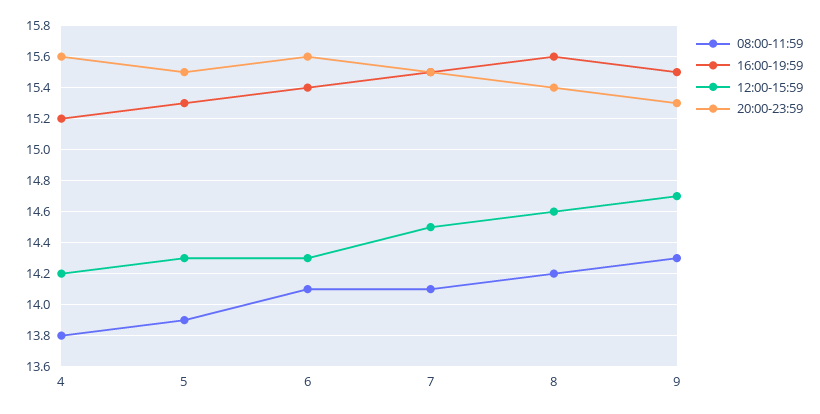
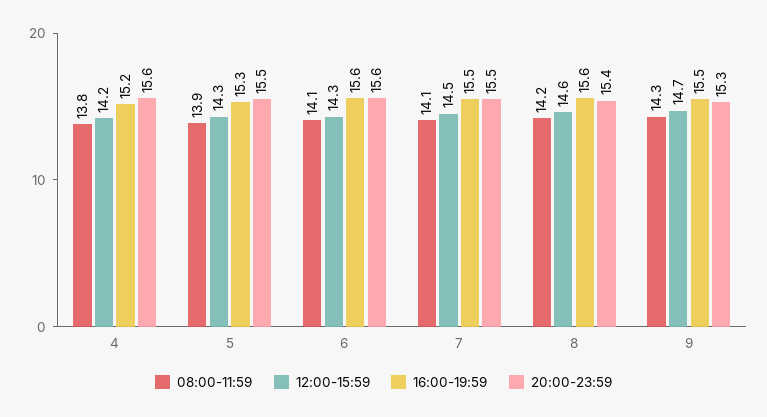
  {
    "08:00-11:59": {
      "4": 13.8,
      "5": 13.9,
      "6": 14.1,
      "7": 14.1,
      "8": 14.2,
      "9": 14.3
    },
    "16:00-19:59": {
      "4": 15.2,
      "5": 15.3,
-     "6": 15.4,
+     "6": 15.6,
      "7": 15.5,
      "8": 15.6,
      "9": 15.5
    },
    "12:00-15:59": {
      "4": 14.2,
      "5": 14.3,
      "6": 14.3,
      "7": 14.5,
      "8": 14.6,
      "9": 14.7
    },
    "20:00-23:59": {
      "4": 15.6,
      "5": 15.5,
      "6": 15.6,
      "7": 15.5,
      "8": 15.4,
      "9": 15.3
    }
  }

